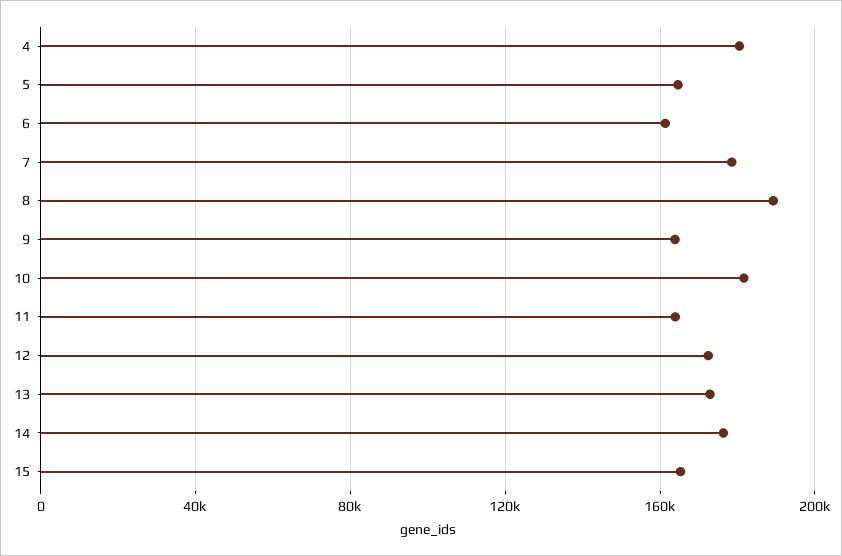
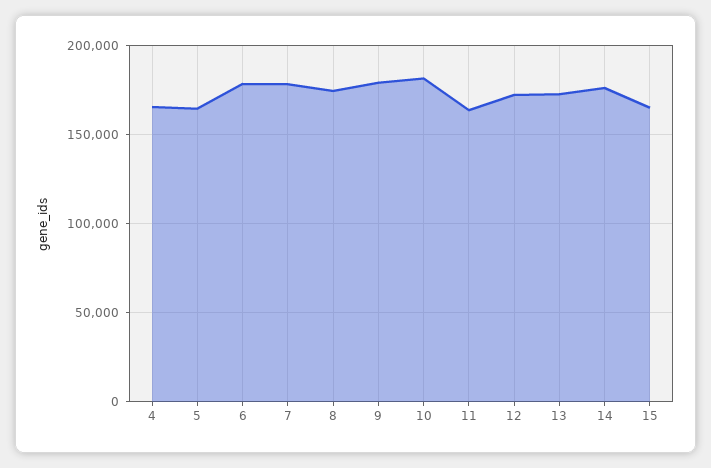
  {
-   "4": 180000,
+   "4": 165000,
    "5": 165000,
-   "6": 160000,
+   "6": 180000,
    "7": 180000,
-   "8": 190000,
+   "8": 175000,
-   "9": 165000,
+   "9": 180000,
    "10": 180000,
    "11": 165000,
    "12": 170000,
    "13": 175000,
    "14": 175000,
    "15": 165000
  }

